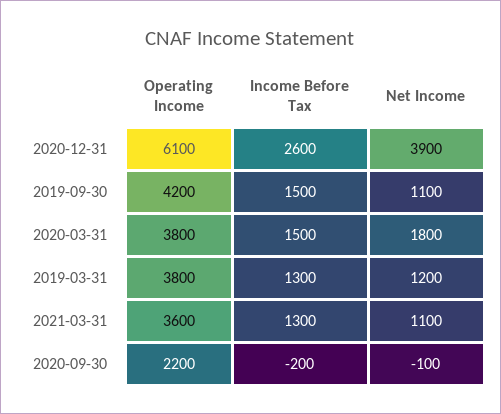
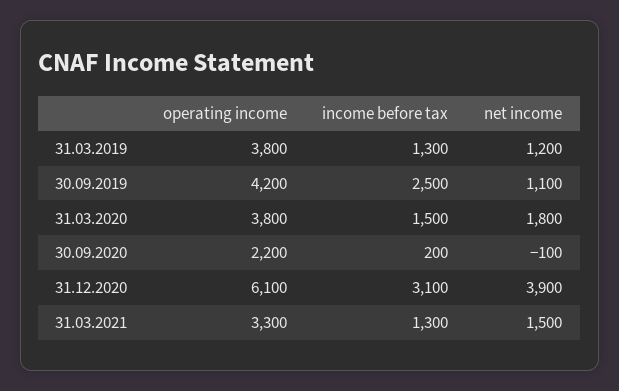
  {
    "Operating Income": {
      "2020-12-31": 6100,
      "2019-09-30": 4200,
      "2020-03-31": 3800,
      "2019-03-31": 3800,
-     "2021-03-31": 3600,
+     "2021-03-31": 3300,
      "2020-09-30": 2200
    },
    "Income Before Tax": {
-     "2020-12-31": 2600,
+     "2020-12-31": 3100,
-     "2019-09-30": 1500,
+     "2019-09-30": 2500,
      "2020-03-31": 1500,
      "2019-03-31": 1300,
      "2021-03-31": 1300,
-     "2020-09-30": -200
+     "2020-09-30": 200
    },
    "Net Income": {
      "2020-12-31": 3900,
      "2019-09-30": 1100,
      "2020-03-31": 1800,
      "2019-03-31": 1200,
-     "2021-03-31": 1100,
+     "2021-03-31": 1500,
      "2020-09-30": -100
    }
  }

